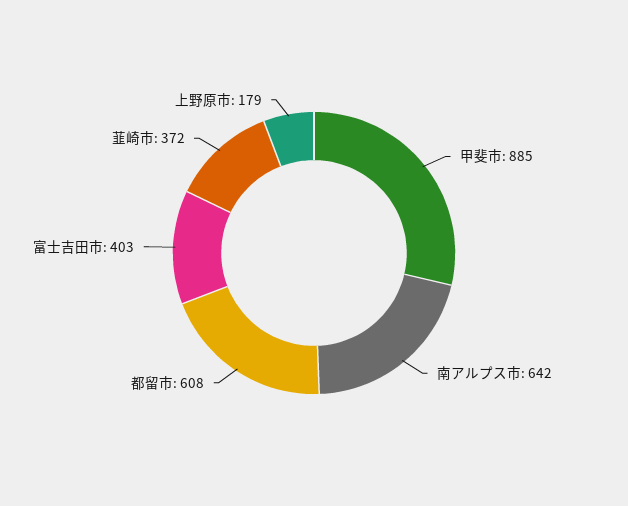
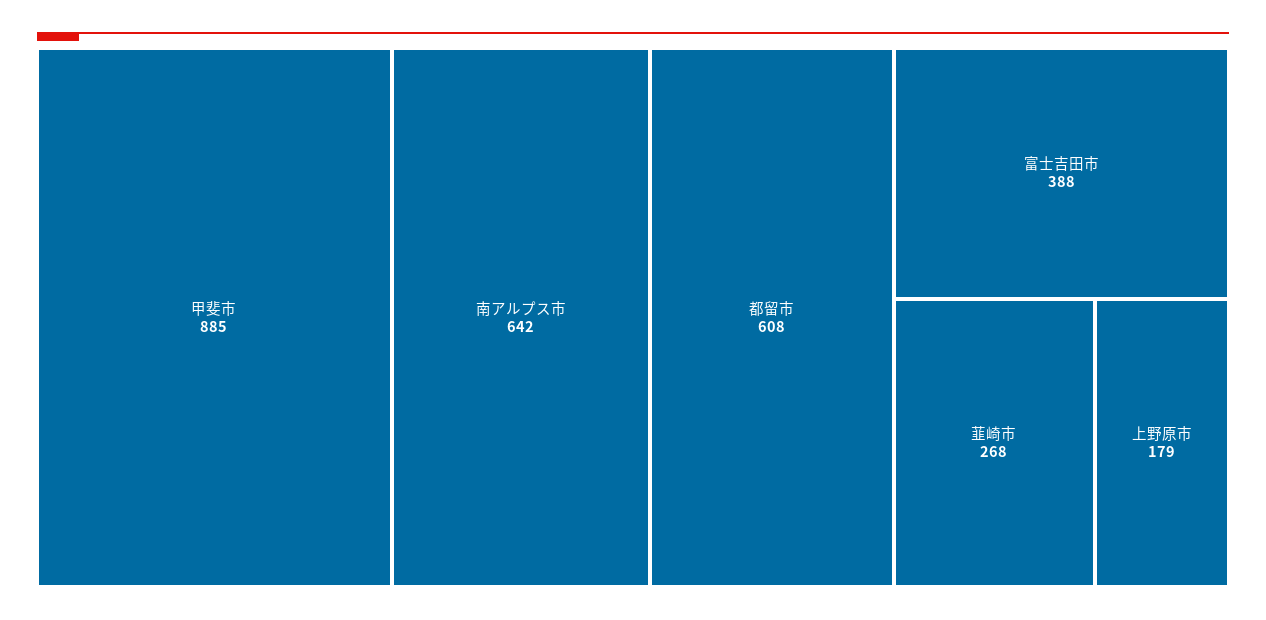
  {
    "甲斐市": 885,
    "南アルプス市": 642,
    "都留市": 608,
-   "富士吉田市": 403,
+   "富士吉田市": 388,
-   "韮崎市": 372,
+   "韮崎市": 268,
    "上野原市": 179
  }

